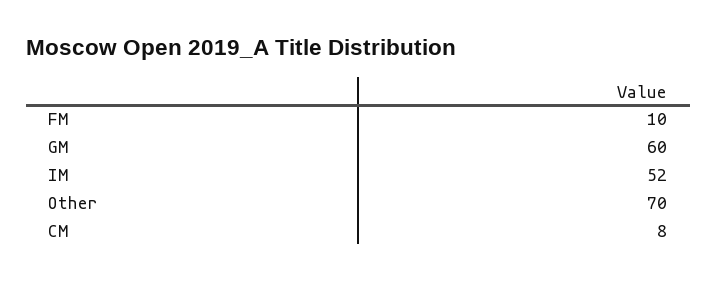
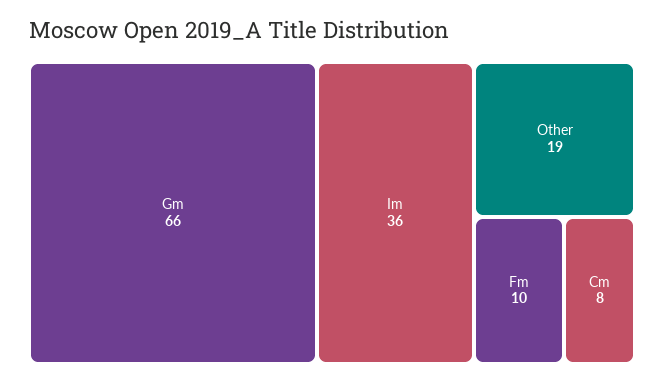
  {
    "FM": 10,
-   "GM": 60,
+   "GM": 66,
-   "IM": 52,
+   "IM": 36,
-   "Other": 70,
+   "Other": 19,
    "CM": 8
  }

